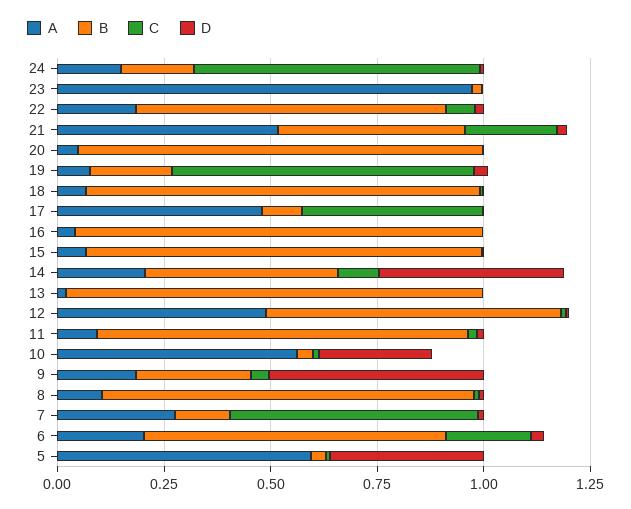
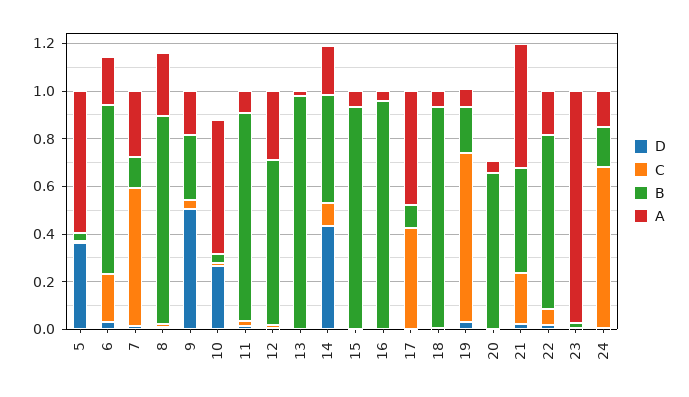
  {
    "A": {
      "24": 0.15,
      "23": 0.95,
      "22": 0.2,
      "21": 0.5,
      "20": 0.05,
      "19": 0.1,
      "18": 0.05,
      "17": 0.5,
      "16": 0.05,
      "15": 0.05,
      "14": 0.2,
      "13": 0,
-     "12": 0.5,
+     "12": 0.3,
      "11": 0.1,
      "10": 0.55,
      "9": 0.2,
-     "8": 0.1,
+     "8": 0.25,
      "7": 0.25,
      "6": 0.2,
      "5": 0.6
    },
    "B": {
      "24": 0.15,
      "23": 0,
      "22": 0.75,
      "21": 0.45,
-     "20": 0.95,
+     "20": 0.65,
      "19": 0.2,
      "18": 0.95,
      "17": 0.1,
      "16": 0.95,
      "15": 0.95,
      "14": 0.45,
      "13": 1,
      "12": 0.7,
      "11": 0.85,
      "10": 0.05,
      "9": 0.25,
      "8": 0.85,
      "7": 0.15,
      "6": 0.7,
      "5": 0.05
    },
    "C": {
      "24": 0.65,
      "23": 0,
      "22": 0.05,
      "21": 0.2,
      "20": 0,
      "19": 0.7,
      "18": 0,
      "17": 0.4,
      "16": 0,
      "15": 0,
      "14": 0.1,
      "13": 0,
      "12": 0,
      "11": 0,
      "10": 0,
      "9": 0.05,
      "8": 0,
      "7": 0.6,
      "6": 0.2,
      "5": 0
    },
    "D": {
      "24": 0,
      "23": 0,
      "22": 0,
      "21": 0,
      "20": 0,
      "19": 0.05,
      "18": 0,
      "17": 0,
      "16": 0,
      "15": 0,
      "14": 0.45,
      "13": 0,
      "12": 0,
      "11": 0,
      "10": 0.25,
      "9": 0.5,
      "8": 0,
      "7": 0,
      "6": 0.05,
      "5": 0.35
    }
  }

